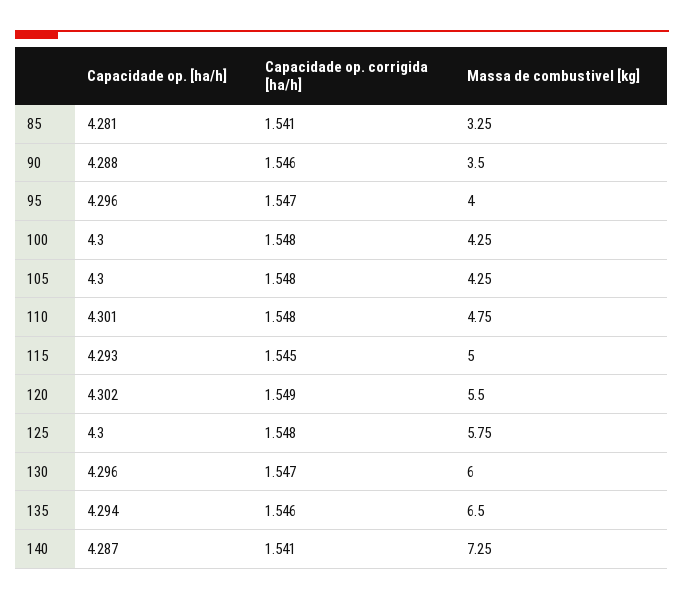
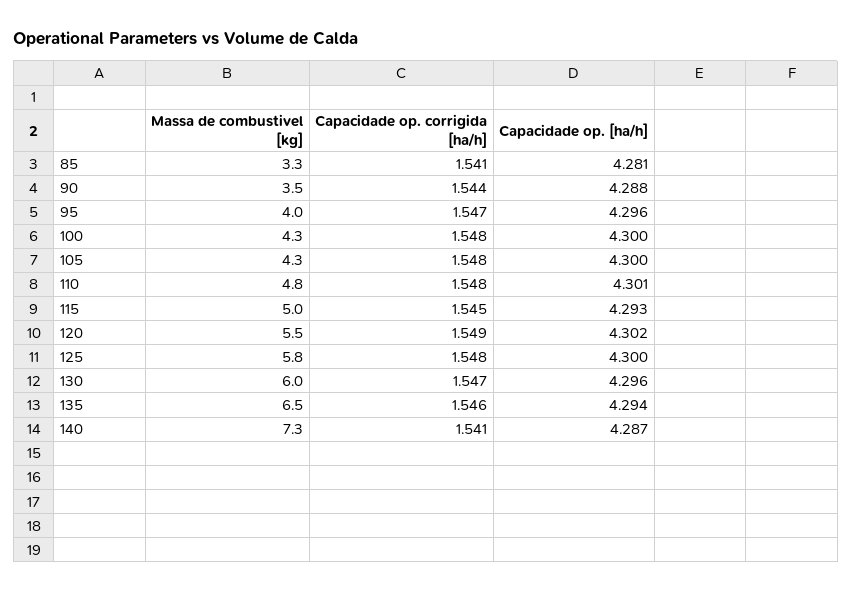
  {
    "Capacidade op. [ha/h]": {
      "85": 4.281,
      "90": 4.288,
      "95": 4.296,
      "100": 4.3,
      "105": 4.3,
      "110": 4.301,
      "115": 4.293,
      "120": 4.302,
      "125": 4.3,
      "130": 4.296,
      "135": 4.294,
      "140": 4.287
    },
    "Capacidade op. corrigida [ha/h]": {
      "85": 1.541,
-     "90": 1.546,
+     "90": 1.544,
      "95": 1.547,
      "100": 1.548,
      "105": 1.548,
      "110": 1.548,
      "115": 1.545,
      "120": 1.549,
      "125": 1.548,
      "130": 1.547,
      "135": 1.546,
      "140": 1.541
    },
    "Massa de combustivel [kg]": {
      "85": 3.25,
      "90": 3.5,
      "95": 4,
      "100": 4.25,
      "105": 4.25,
      "110": 4.75,
      "115": 5,
      "120": 5.5,
      "125": 5.75,
      "130": 6,
      "135": 6.5,
      "140": 7.25
    }
  }

